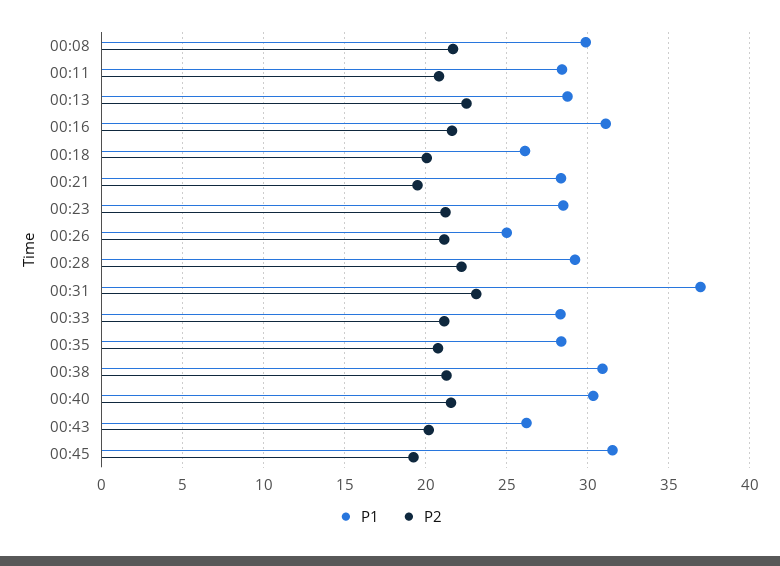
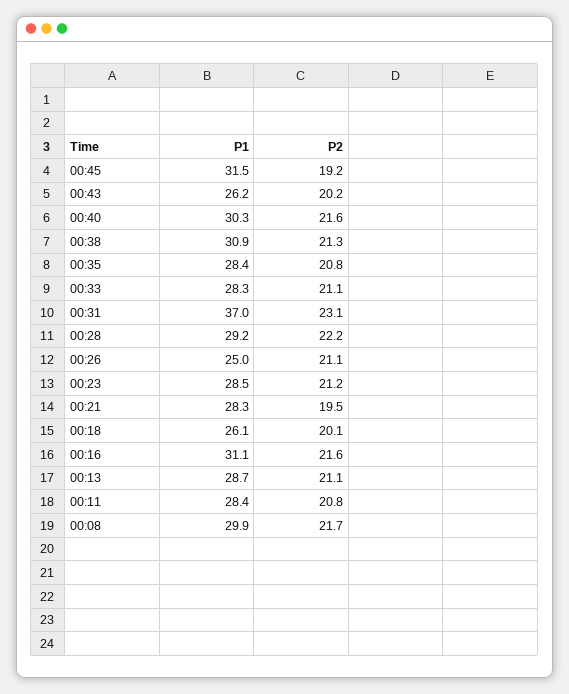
  {
    "P1": {
      "00:08": 29.9,
      "00:11": 28.4,
      "00:13": 28.7,
      "00:16": 31.1,
      "00:18": 26.1,
      "00:21": 28.3,
      "00:23": 28.5,
      "00:26": 25,
      "00:28": 29.2,
      "00:31": 37,
      "00:33": 28.3,
      "00:35": 28.4,
      "00:38": 30.9,
      "00:40": 30.3,
      "00:43": 26.2,
      "00:45": 31.5
    },
    "P2": {
      "00:08": 21.7,
      "00:11": 20.8,
-     "00:13": 22.5,
+     "00:13": 21.1,
      "00:16": 21.6,
      "00:18": 20.1,
      "00:21": 19.5,
      "00:23": 21.2,
      "00:26": 21.1,
      "00:28": 22.2,
      "00:31": 23.1,
      "00:33": 21.1,
      "00:35": 20.8,
      "00:38": 21.3,
      "00:40": 21.6,
      "00:43": 20.2,
      "00:45": 19.2
    }
  }

